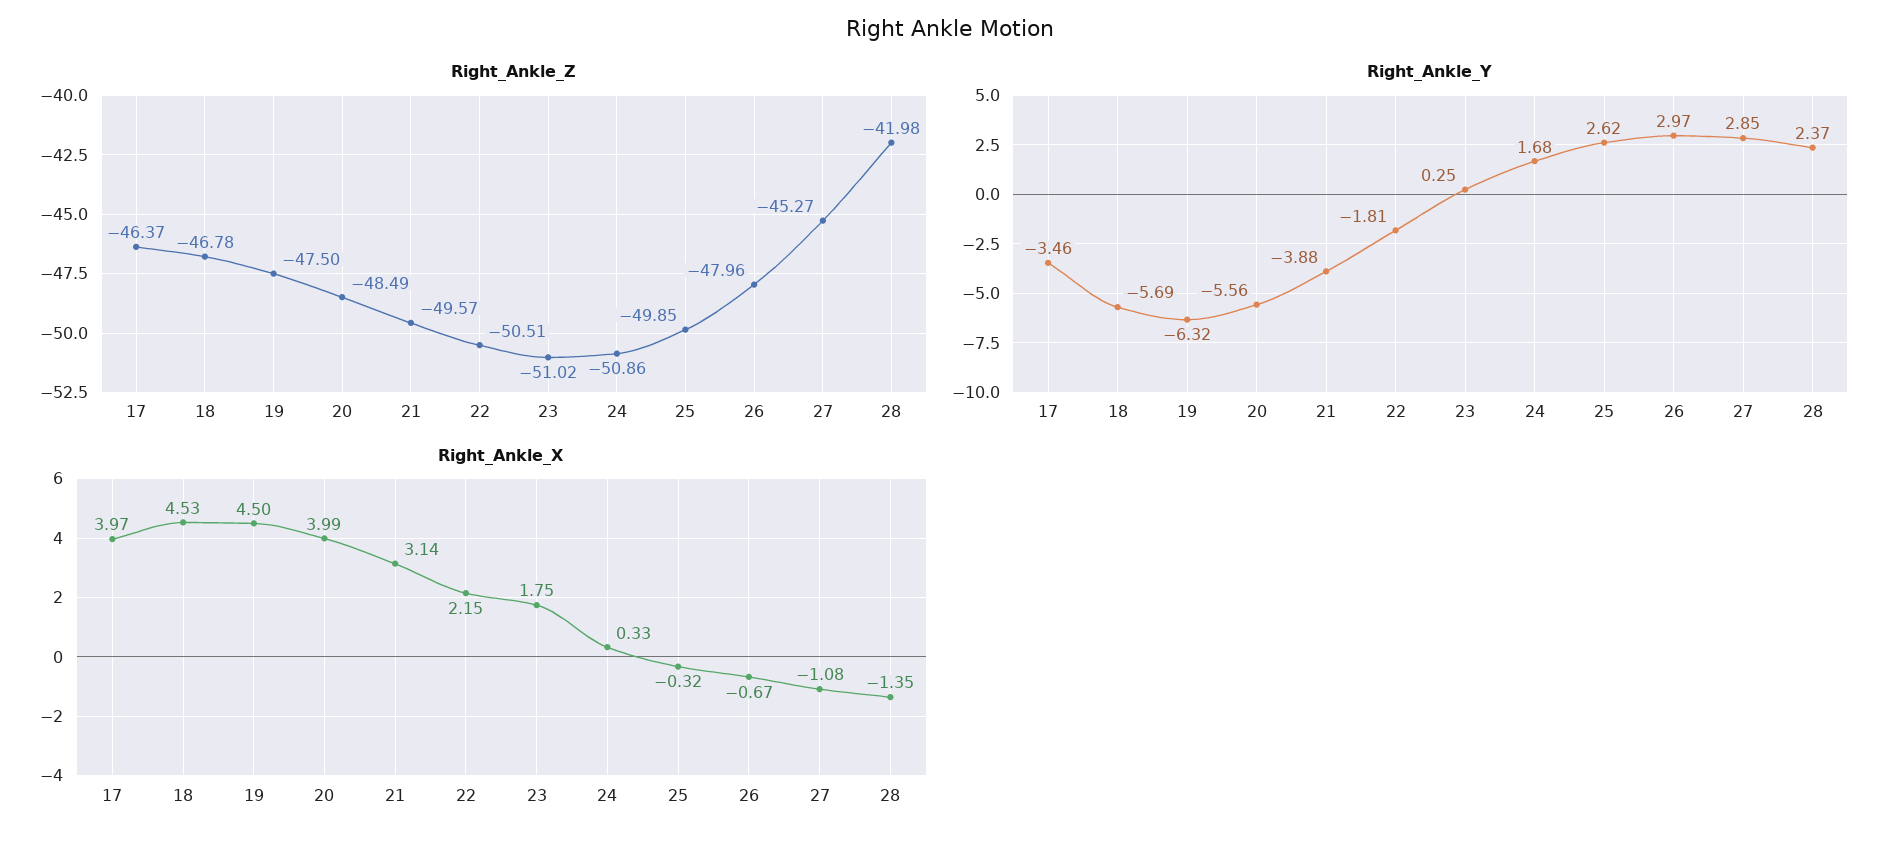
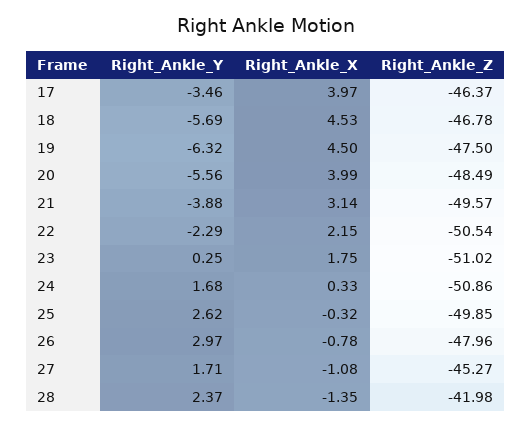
  {
    "Right_Ankle_Z": {
      "17": -46.37,
      "18": -46.78,
      "19": -47.5,
      "20": -48.49,
      "21": -49.57,
-     "22": -50.51,
+     "22": -50.54,
      "23": -51.02,
      "24": -50.86,
      "25": -49.85,
      "26": -47.96,
      "27": -45.27,
      "28": -41.98
    },
    "Right_Ankle_Y": {
      "17": -3.46,
      "18": -5.69,
      "19": -6.32,
      "20": -5.56,
      "21": -3.88,
-     "22": -1.81,
+     "22": -2.29,
      "23": 0.25,
      "24": 1.68,
      "25": 2.62,
      "26": 2.97,
-     "27": 2.85,
+     "27": 1.71,
      "28": 2.37
    },
    "Right_Ankle_X": {
      "17": 3.97,
      "18": 4.53,
      "19": 4.5,
      "20": 3.99,
      "21": 3.14,
      "22": 2.15,
      "23": 1.75,
      "24": 0.33,
      "25": -0.32,
-     "26": -0.67,
+     "26": -0.78,
      "27": -1.08,
      "28": -1.35
    }
  }

